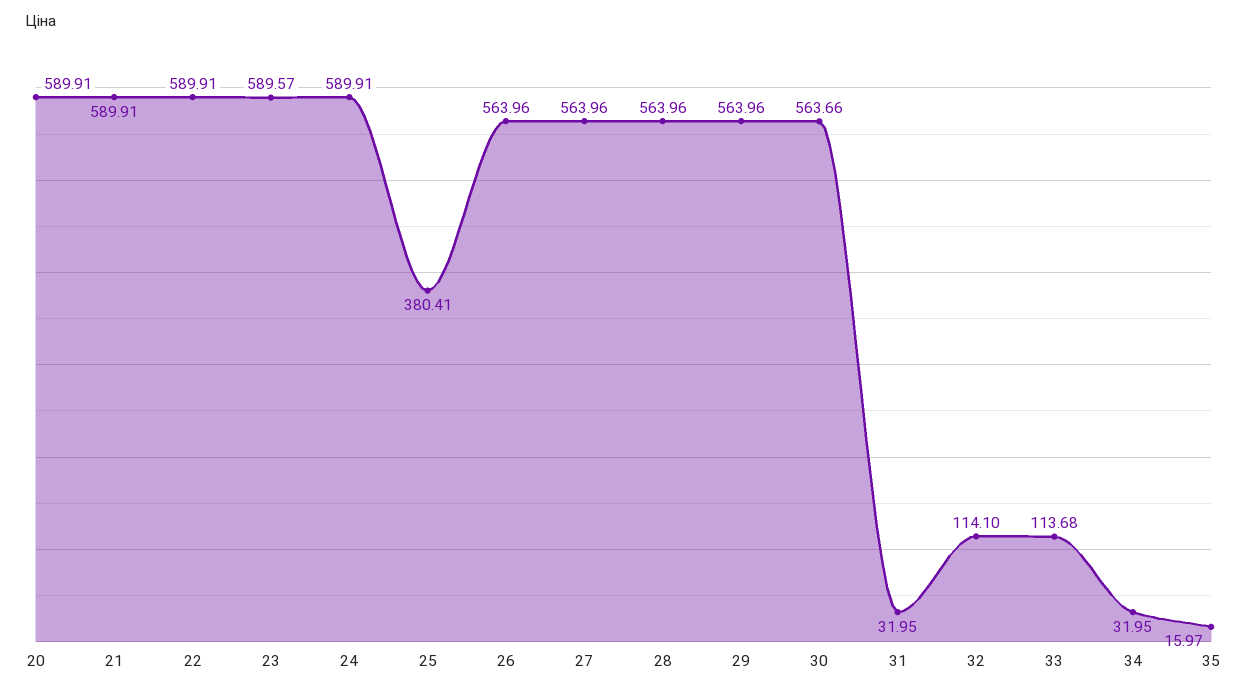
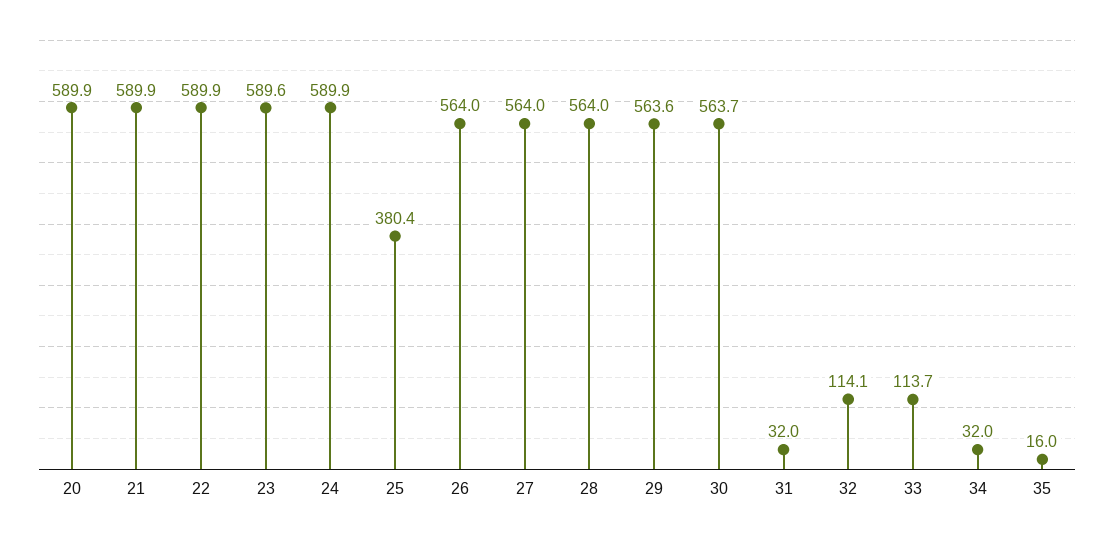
  {
    "20": 589.91,
    "21": 589.91,
    "22": 589.91,
    "23": 589.57,
    "24": 589.91,
    "25": 380.41,
    "26": 563.96,
    "27": 563.96,
    "28": 563.96,
-   "29": 563.96,
+   "29": 563.6,
    "30": 563.66,
    "31": 31.95,
    "32": 114.1,
    "33": 113.68,
    "34": 31.95,
    "35": 15.97
  }

